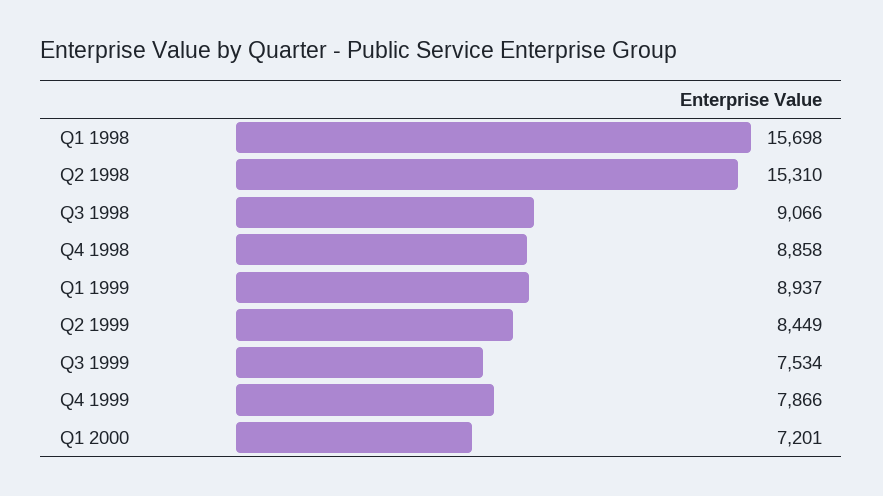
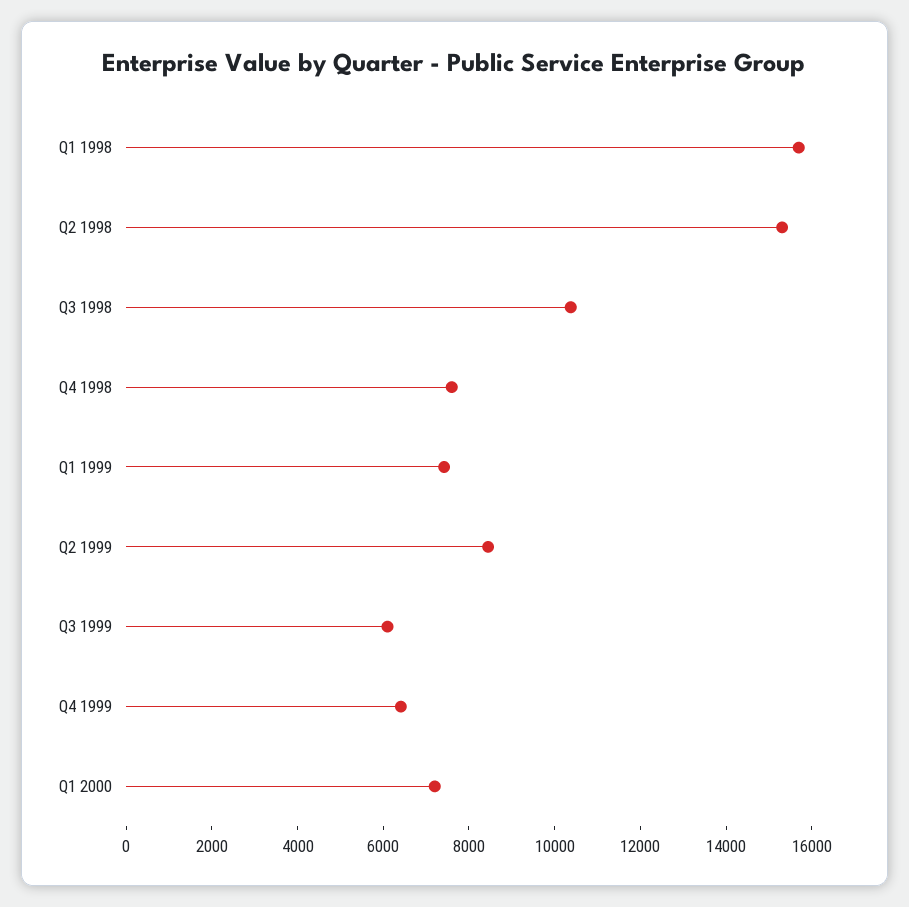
  {
    "Q1 1998": 15698,
    "Q2 1998": 15310,
-   "Q3 1998": 9066,
+   "Q3 1998": 10500,
-   "Q4 1998": 8858,
+   "Q4 1998": 7500,
-   "Q1 1999": 8937,
+   "Q1 1999": 7500,
    "Q2 1999": 8449,
-   "Q3 1999": 7534,
+   "Q3 1999": 6000,
-   "Q4 1999": 7866,
+   "Q4 1999": 6500,
    "Q1 2000": 7201
  }

